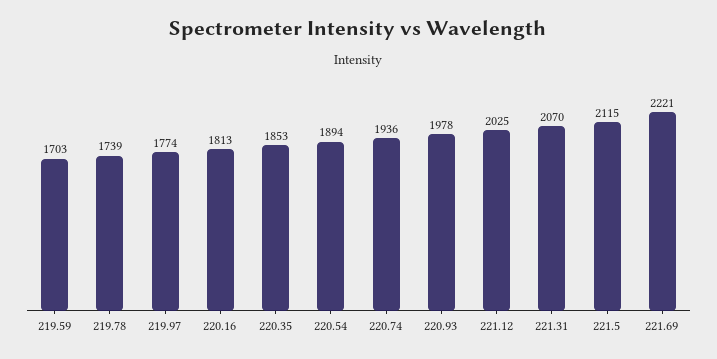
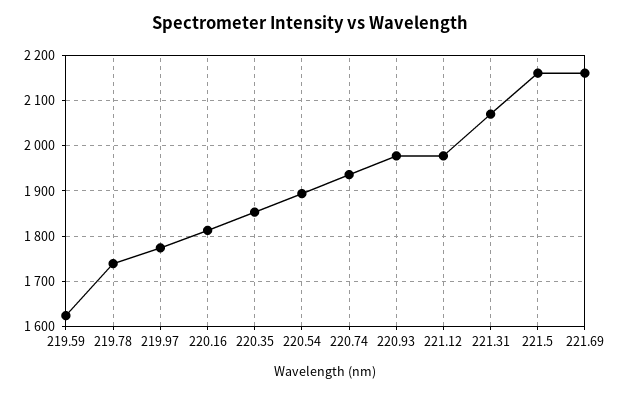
  {
-   "219.59": 1703,
+   "219.59": 1620,
    "219.78": 1739,
    "219.97": 1774,
    "220.16": 1813,
    "220.35": 1853,
    "220.54": 1894,
    "220.74": 1936,
    "220.93": 1978,
-   "221.12": 2025,
+   "221.12": 1980,
    "221.31": 2070,
-   "221.5": 2115,
+   "221.5": 2160,
-   "221.69": 2221
+   "221.69": 2160
  }

